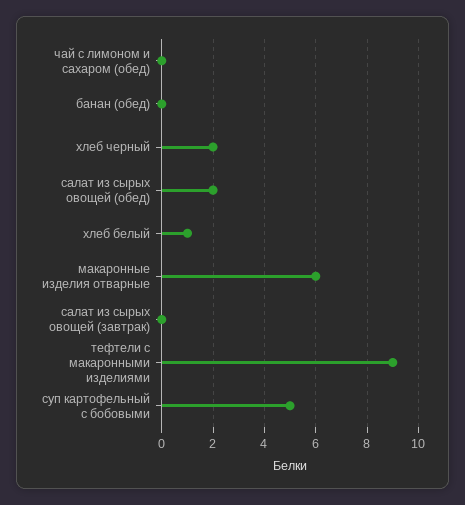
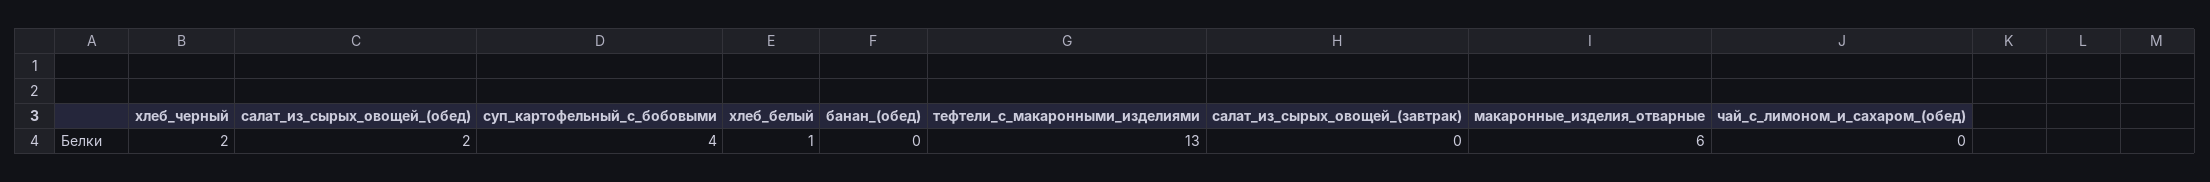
  {
    "чай с лимоном и сахаром (обед)": 0,
    "банан (обед)": 0,
    "хлеб черный": 2,
    "салат из сырых овощей (обед)": 2,
    "хлеб белый": 1,
    "макаронные изделия отварные": 6,
    "салат из сырых овощей (завтрак)": 0,
-   "тефтели с макаронными изделиями": 9,
+   "тефтели с макаронными изделиями": 13,
-   "суп картофельный с бобовыми": 5
+   "суп картофельный с бобовыми": 4
  }

